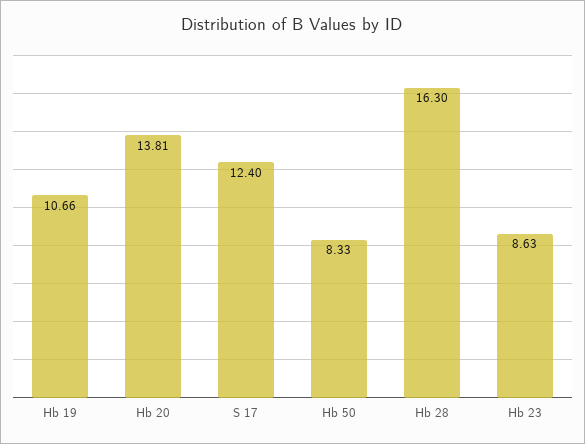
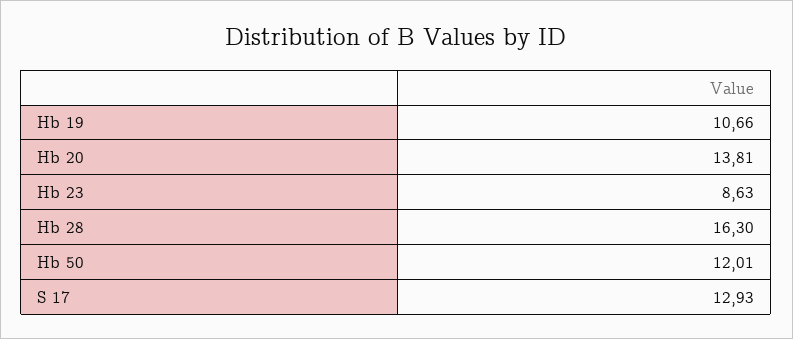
  {
    "Hb 19": 10.66,
    "Hb 20": 13.81,
-   "S 17": 12.4,
+   "S 17": 12.93,
-   "Hb 50": 8.33,
+   "Hb 50": 12.01,
    "Hb 28": 16.3,
    "Hb 23": 8.63
  }

